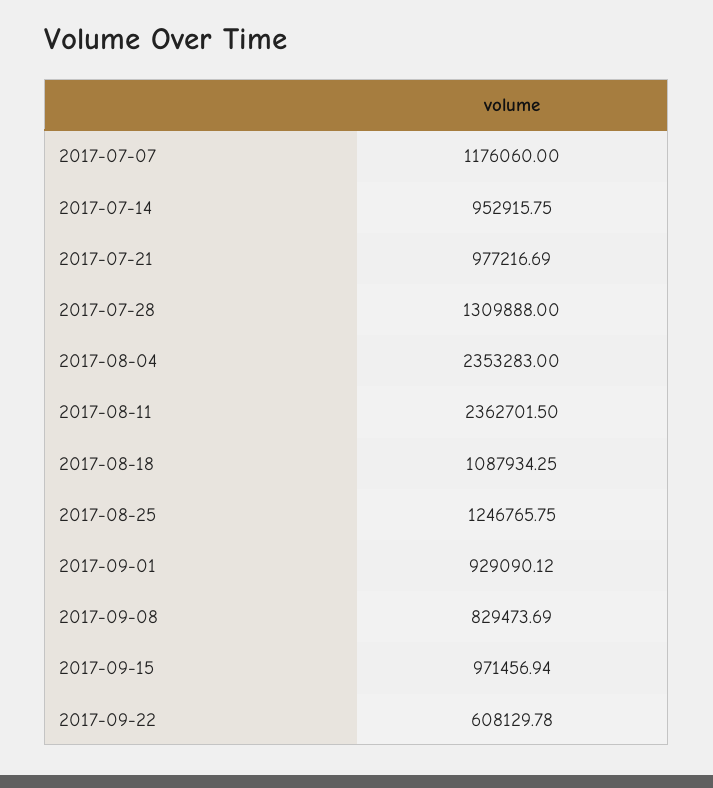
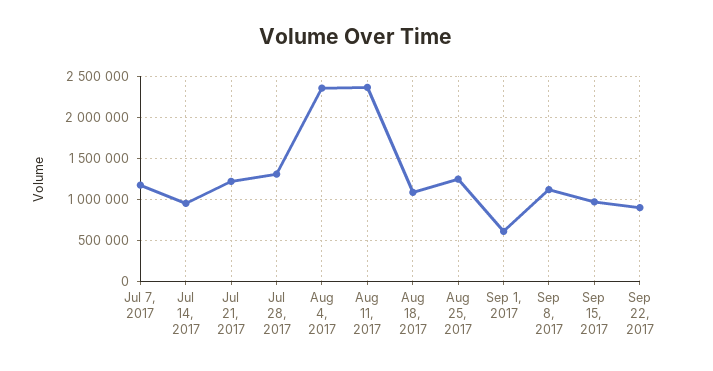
  {
    "2017-07-07": 1176060,
    "2017-07-14": 952915.75,
-   "2017-07-21": 977216.69,
+   "2017-07-21": 1200000,
    "2017-07-28": 1309888,
    "2017-08-04": 2353283,
    "2017-08-11": 2362701.5,
    "2017-08-18": 1087934.25,
    "2017-08-25": 1246765.75,
-   "2017-09-01": 929090.12,
+   "2017-09-01": 600000,
-   "2017-09-08": 829473.69,
+   "2017-09-08": 1100000,
    "2017-09-15": 971456.94,
-   "2017-09-22": 608129.78
+   "2017-09-22": 900000
  }

